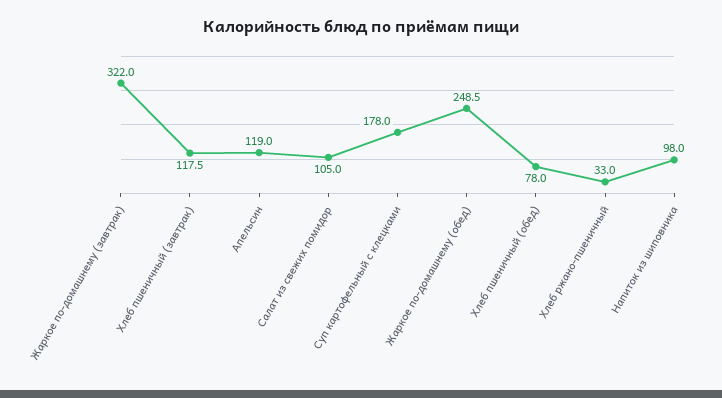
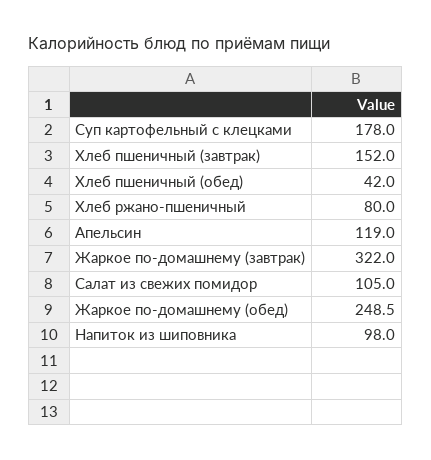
  {
    "Жаркое по-домашнему (завтрак)": 322,
-   "Хлеб пшеничный (завтрак)": 117.5,
+   "Хлеб пшеничный (завтрак)": 152,
    "Апельсин": 119,
    "Салат из свежих помидор": 105,
    "Суп картофельный с клецками": 178,
    "Жаркое по-домашнему (обед)": 248.5,
-   "Хлеб пшеничный (обед)": 78,
+   "Хлеб пшеничный (обед)": 42,
-   "Хлеб ржано-пшеничный": 33,
+   "Хлеб ржано-пшеничный": 80,
    "Напиток из шиповника": 98
  }

